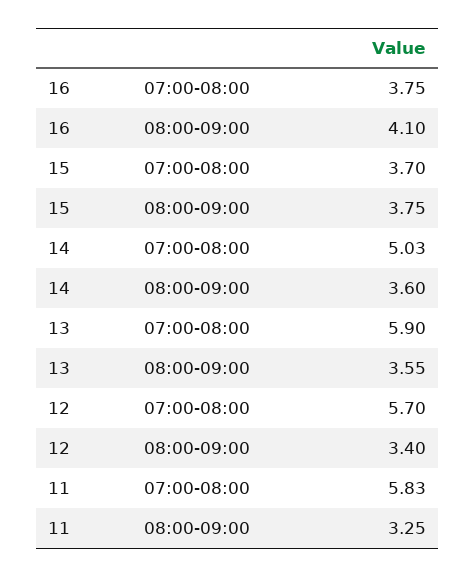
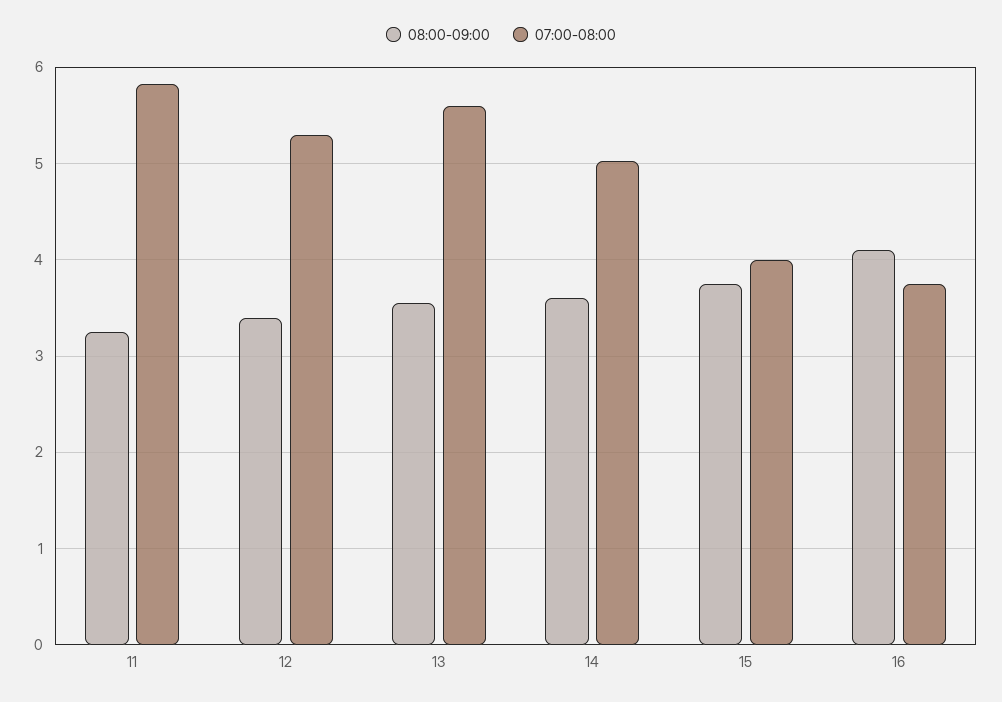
  {
    "07:00-08:00": {
      "16": 3.75,
-     "15": 3.7,
+     "15": 4,
      "14": 5.03,
-     "13": 5.9,
+     "13": 5.6,
-     "12": 5.7,
+     "12": 5.3,
      "11": 5.83
    },
    "08:00-09:00": {
      "16": 4.1,
      "15": 3.75,
      "14": 3.6,
      "13": 3.55,
      "12": 3.4,
      "11": 3.25
    }
  }

